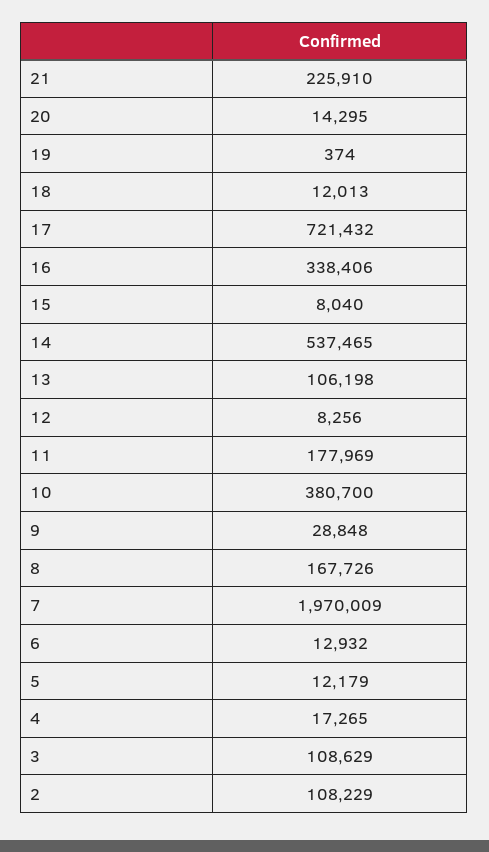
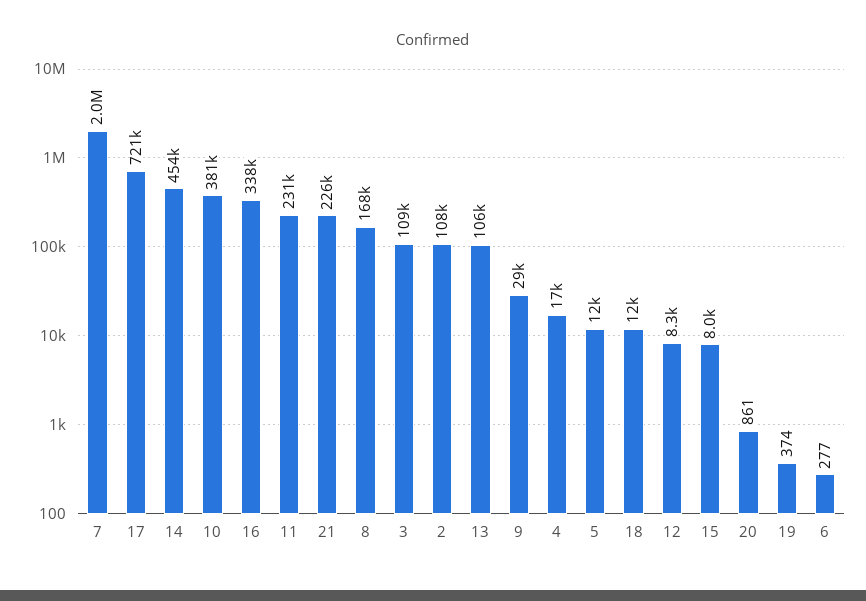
  {
    "21": 225910,
-   "20": 14295,
+   "20": 861,
    "19": 374,
    "18": 12013,
    "17": 721432,
    "16": 338406,
    "15": 8040,
-   "14": 537465,
+   "14": 454000,
    "13": 106198,
    "12": 8256,
-   "11": 177969,
+   "11": 231000,
    "10": 380700,
    "9": 28848,
    "8": 167726,
    "7": 1970009,
-   "6": 12932,
+   "6": 277,
    "5": 12179,
    "4": 17265,
    "3": 108629,
    "2": 108229
  }

